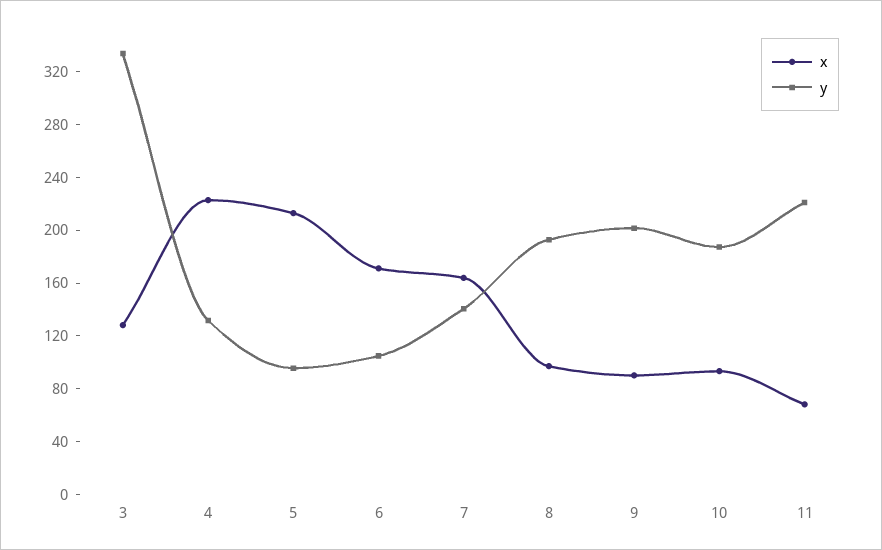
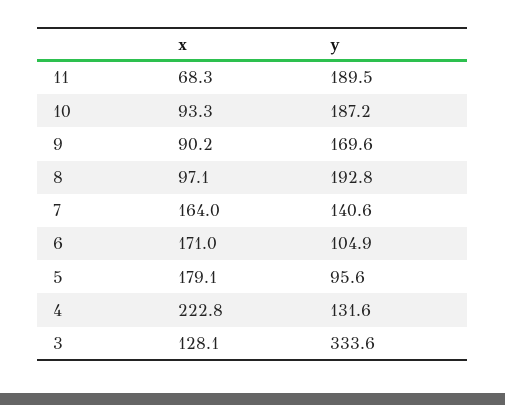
  {
    "x": {
      "3": 128.1,
      "4": 222.8,
-     "5": 210,
+     "5": 179.1,
      "6": 171,
      "7": 164,
      "8": 97.1,
      "9": 90.2,
      "10": 93.3,
      "11": 68.3
    },
    "y": {
      "3": 333.6,
      "4": 131.6,
      "5": 95.6,
      "6": 104.9,
      "7": 140.6,
      "8": 192.8,
-     "9": 200,
+     "9": 169.6,
      "10": 187.2,
-     "11": 220
+     "11": 189.5
    }
  }

